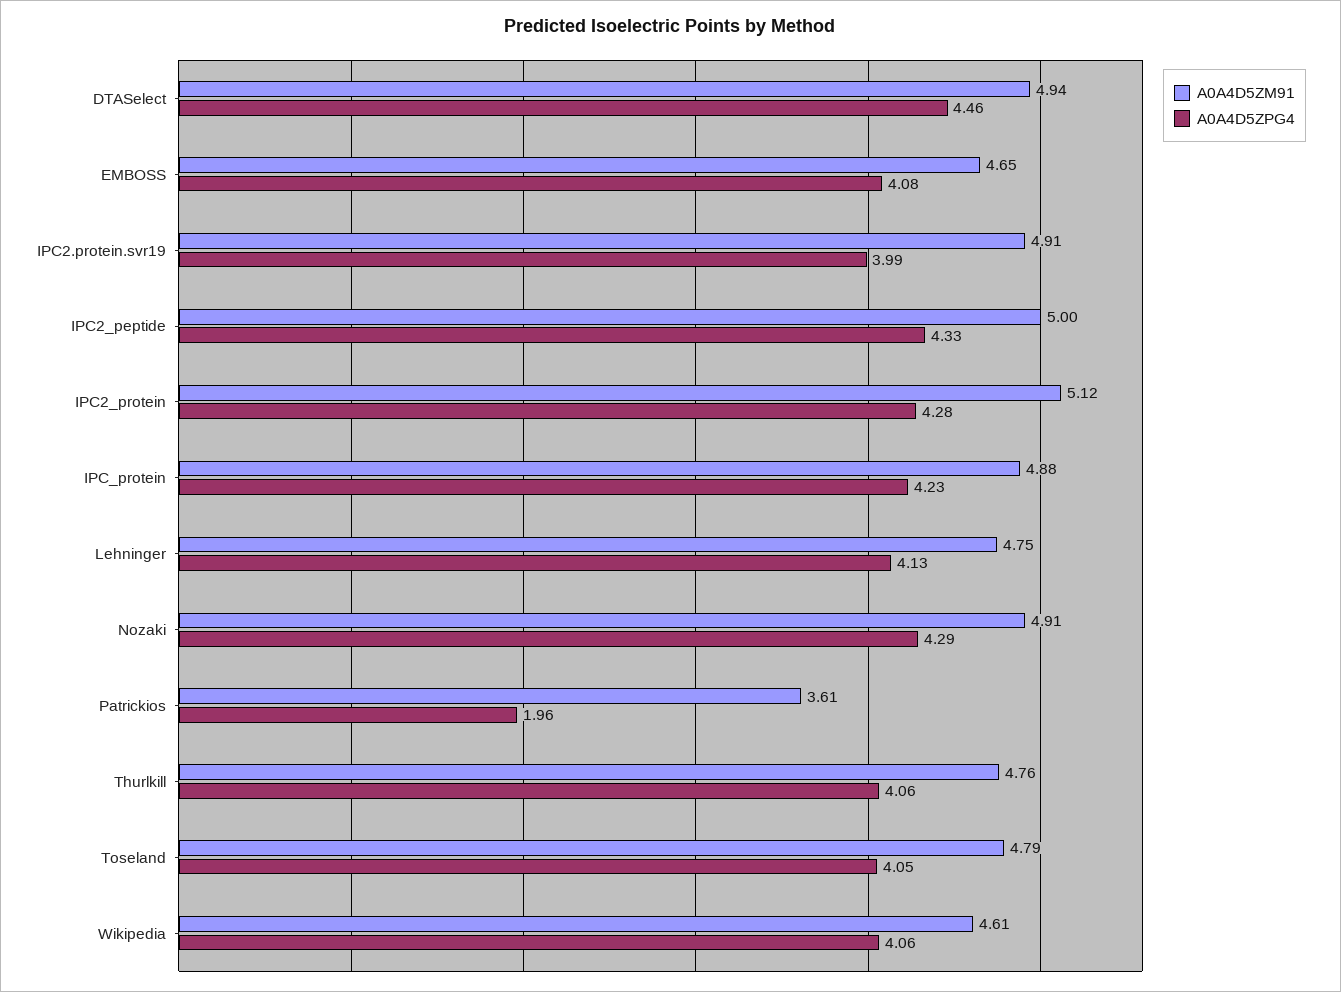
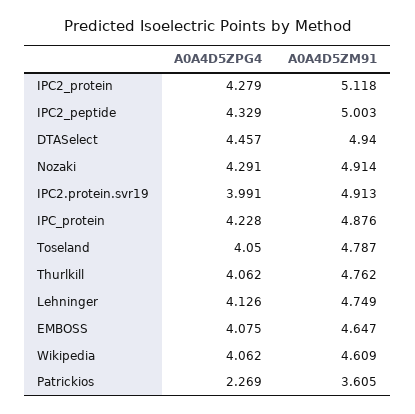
  {
    "A0A4D5ZM91": {
      "DTASelect": 4.94,
      "EMBOSS": 4.647,
      "IPC2.protein.svr19": 4.913,
      "IPC2_peptide": 5.003,
      "IPC2_protein": 5.118,
      "IPC_protein": 4.876,
      "Lehninger": 4.749,
      "Nozaki": 4.914,
      "Patrickios": 3.605,
      "Thurlkill": 4.762,
      "Toseland": 4.787,
      "Wikipedia": 4.609
    },
    "A0A4D5ZPG4": {
      "DTASelect": 4.457,
      "EMBOSS": 4.075,
      "IPC2.protein.svr19": 3.991,
      "IPC2_peptide": 4.329,
      "IPC2_protein": 4.279,
      "IPC_protein": 4.228,
      "Lehninger": 4.126,
      "Nozaki": 4.291,
-     "Patrickios": 1.96,
+     "Patrickios": 2.269,
      "Thurlkill": 4.062,
      "Toseland": 4.05,
      "Wikipedia": 4.062
    }
  }

